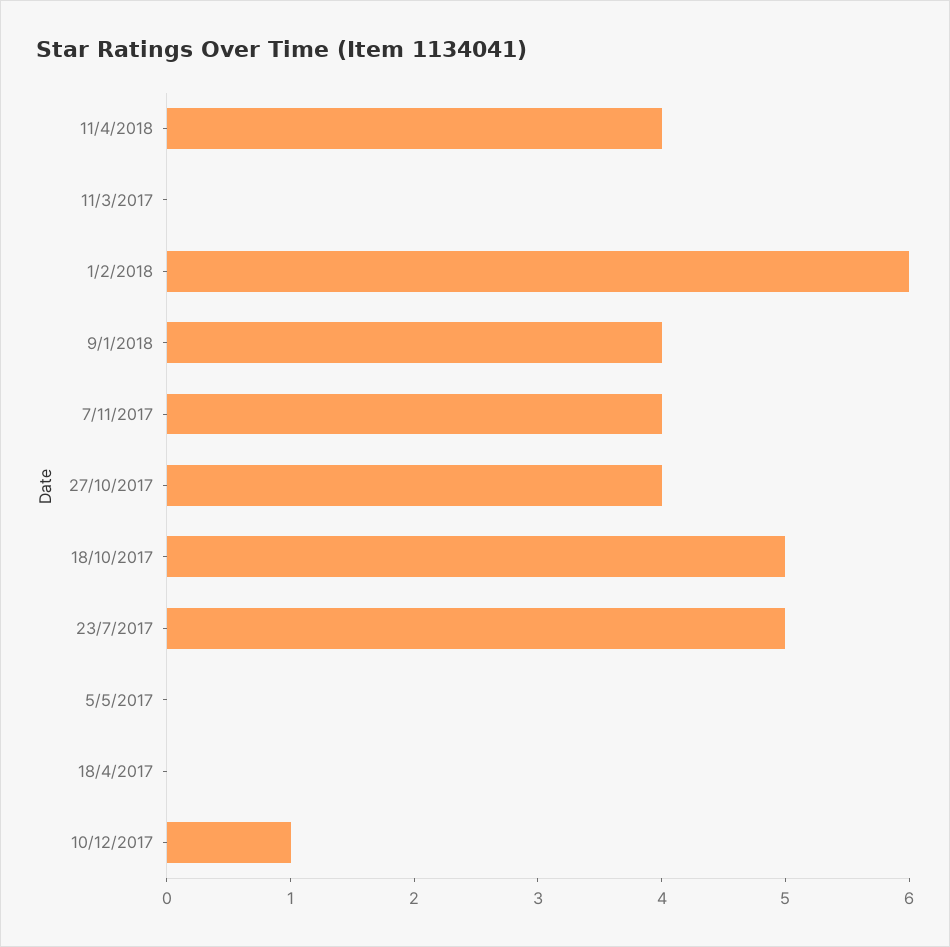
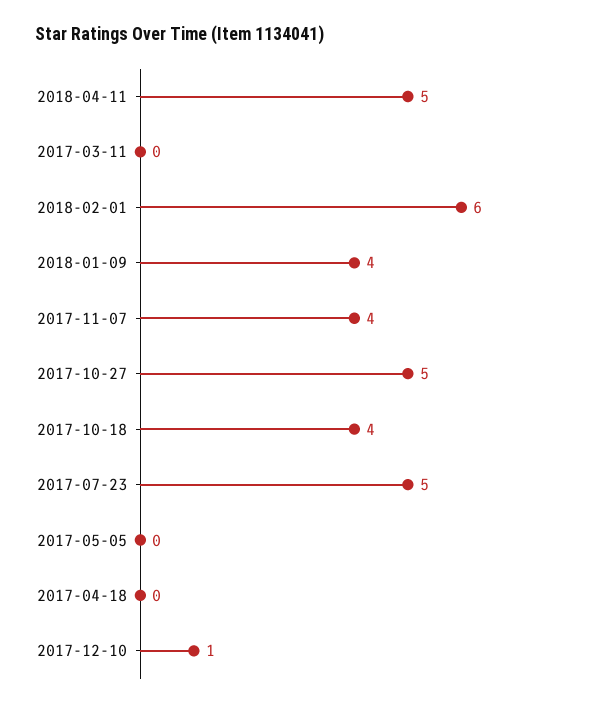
  {
-   "11/4/2018": 4,
+   "11/4/2018": 5,
    "11/3/2017": 0,
    "1/2/2018": 6,
    "9/1/2018": 4,
    "7/11/2017": 4,
-   "27/10/2017": 4,
+   "27/10/2017": 5,
-   "18/10/2017": 5,
+   "18/10/2017": 4,
    "23/7/2017": 5,
    "5/5/2017": 0,
    "18/4/2017": 0,
    "10/12/2017": 1
  }

